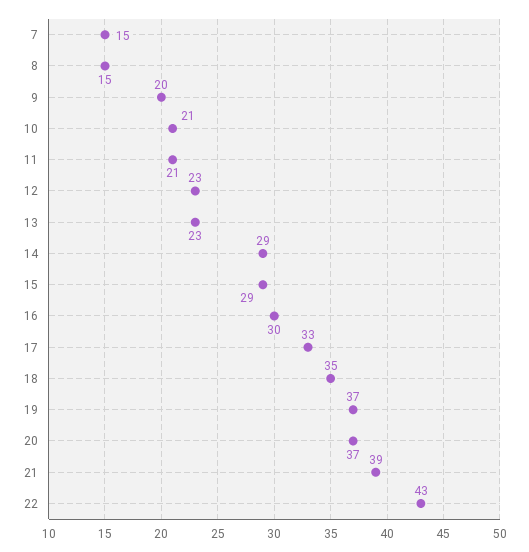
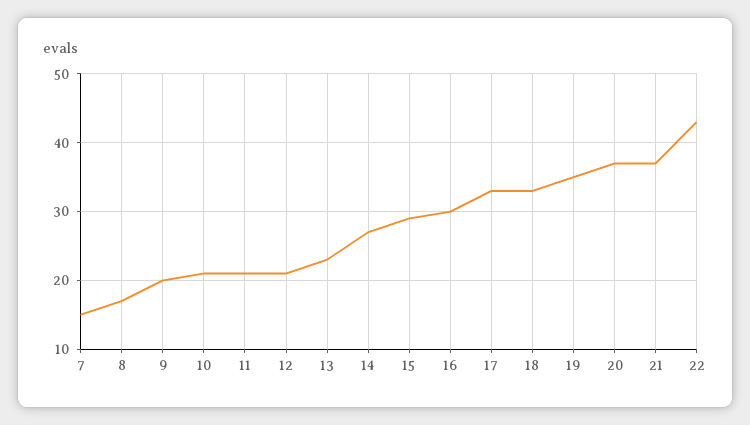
  {
    "7": 15,
-   "8": 15,
+   "8": 17,
    "9": 20,
    "10": 21,
    "11": 21,
-   "12": 23,
+   "12": 21,
    "13": 23,
-   "14": 29,
+   "14": 27,
    "15": 29,
    "16": 30,
    "17": 33,
-   "18": 35,
+   "18": 33,
-   "19": 37,
+   "19": 35,
    "20": 37,
-   "21": 39,
+   "21": 37,
    "22": 43
  }

